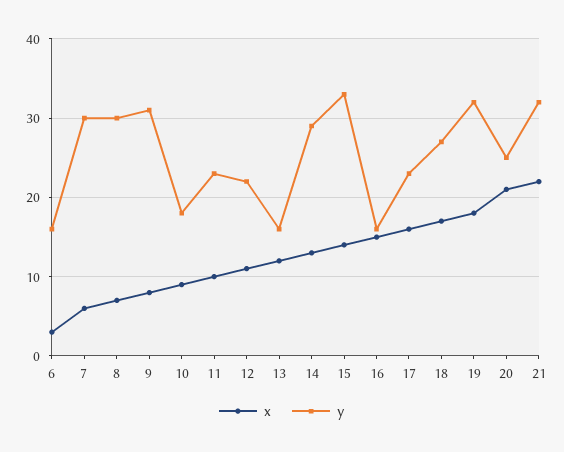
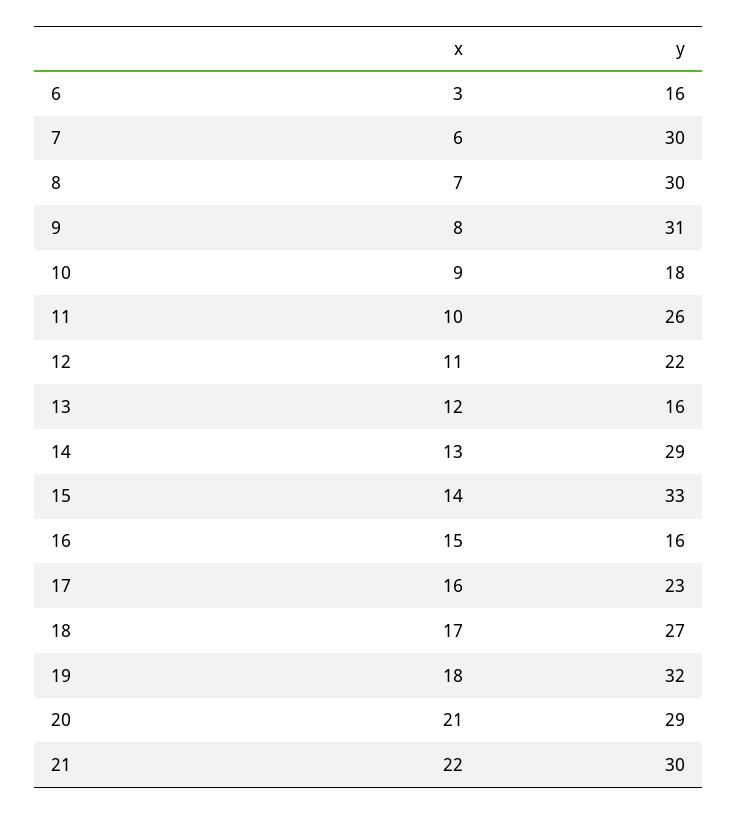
  {
    "x": {
      "6": 3,
      "7": 6,
      "8": 7,
      "9": 8,
      "10": 9,
      "11": 10,
      "12": 11,
      "13": 12,
      "14": 13,
      "15": 14,
      "16": 15,
      "17": 16,
      "18": 17,
      "19": 18,
      "20": 21,
      "21": 22
    },
    "y": {
      "6": 16,
      "7": 30,
      "8": 30,
      "9": 31,
      "10": 18,
-     "11": 23,
+     "11": 26,
      "12": 22,
      "13": 16,
      "14": 29,
      "15": 33,
      "16": 16,
      "17": 23,
      "18": 27,
      "19": 32,
-     "20": 25,
+     "20": 29,
-     "21": 32
+     "21": 30
    }
  }

